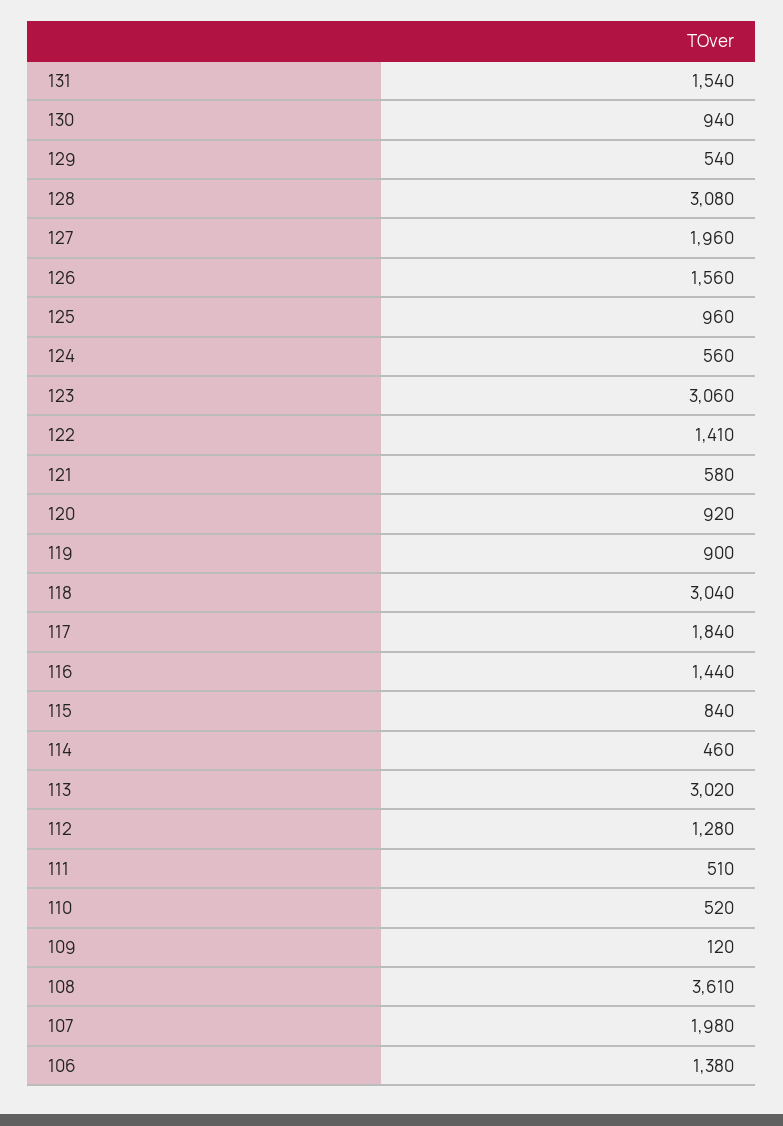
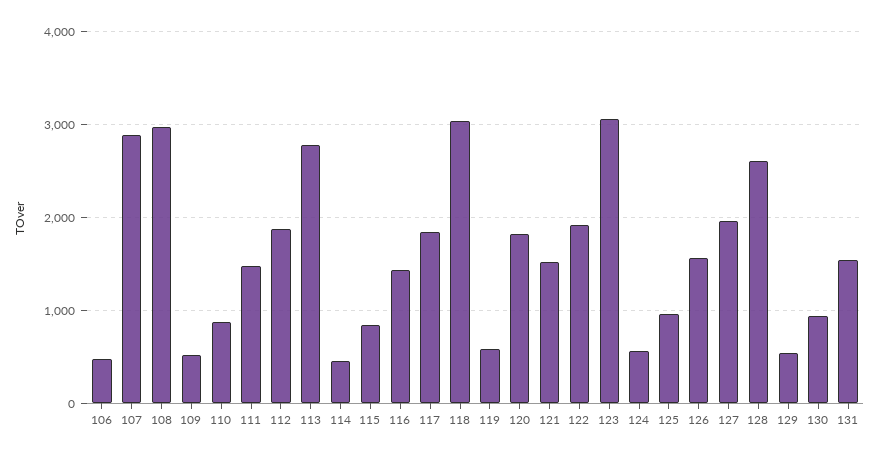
  {
    "131": 1540,
    "130": 940,
    "129": 540,
-   "128": 3080,
+   "128": 2600,
    "127": 1960,
    "126": 1560,
    "125": 960,
    "124": 560,
    "123": 3060,
-   "122": 1410,
+   "122": 1900,
-   "121": 580,
+   "121": 1500,
-   "120": 920,
+   "120": 1800,
-   "119": 900,
+   "119": 600,
    "118": 3040,
    "117": 1840,
    "116": 1440,
    "115": 840,
    "114": 460,
-   "113": 3020,
+   "113": 2800,
-   "112": 1280,
+   "112": 1900,
-   "111": 510,
+   "111": 1500,
-   "110": 520,
+   "110": 900,
-   "109": 120,
+   "109": 500,
-   "108": 3610,
+   "108": 3000,
-   "107": 1980,
+   "107": 2900,
-   "106": 1380
+   "106": 500
  }

